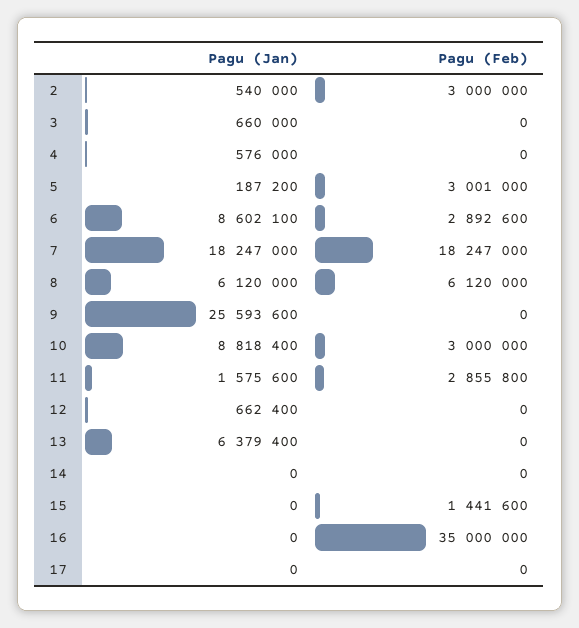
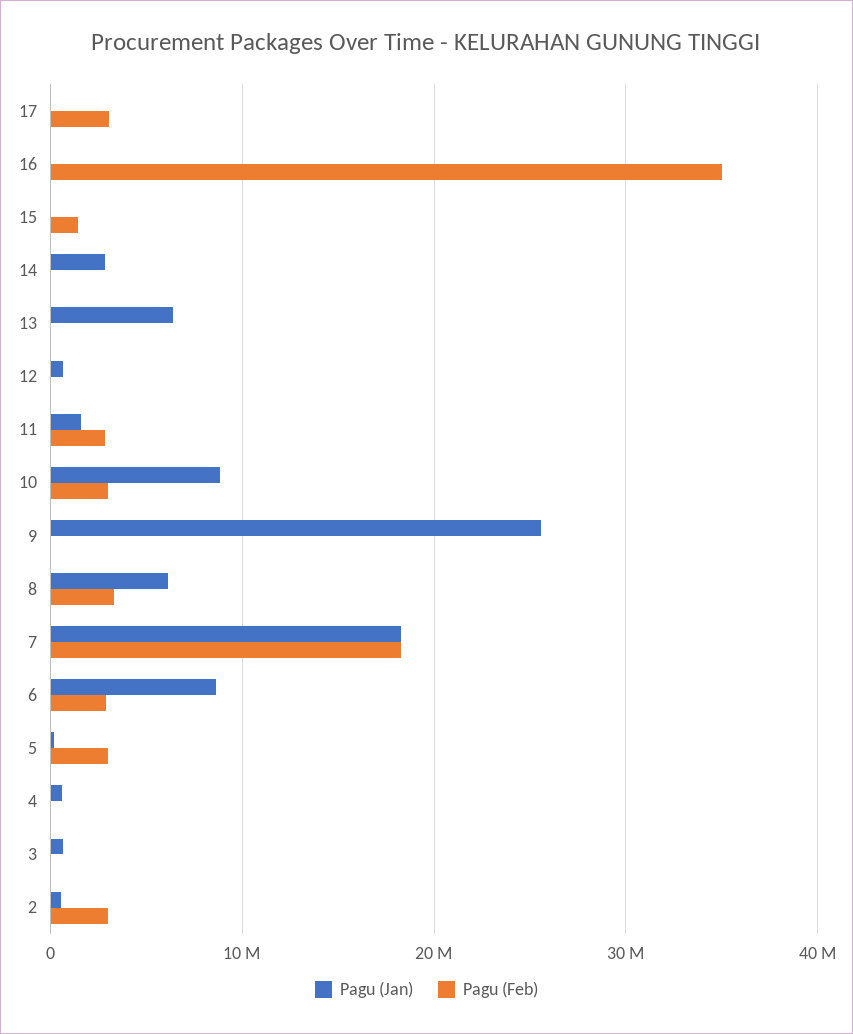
  {
    "Pagu (Jan)": {
      "2": 540000,
      "3": 660000,
      "4": 576000,
      "5": 187200,
      "6": 8602100,
      "7": 18247000,
      "8": 6120000,
      "9": 25593600,
      "10": 8818400,
      "11": 1575600,
      "12": 662400,
      "13": 6379400,
-     "14": 0,
+     "14": 3000000,
      "15": 0,
      "16": 0,
      "17": 0
    },
    "Pagu (Feb)": {
      "2": 3000000,
      "3": 0,
      "4": 0,
      "5": 3001000,
      "6": 2892600,
      "7": 18247000,
-     "8": 6120000,
+     "8": 3000000,
      "9": 0,
      "10": 3000000,
      "11": 2855800,
      "12": 0,
      "13": 0,
      "14": 0,
      "15": 1441600,
      "16": 35000000,
-     "17": 0
+     "17": 3000000
    }
  }

